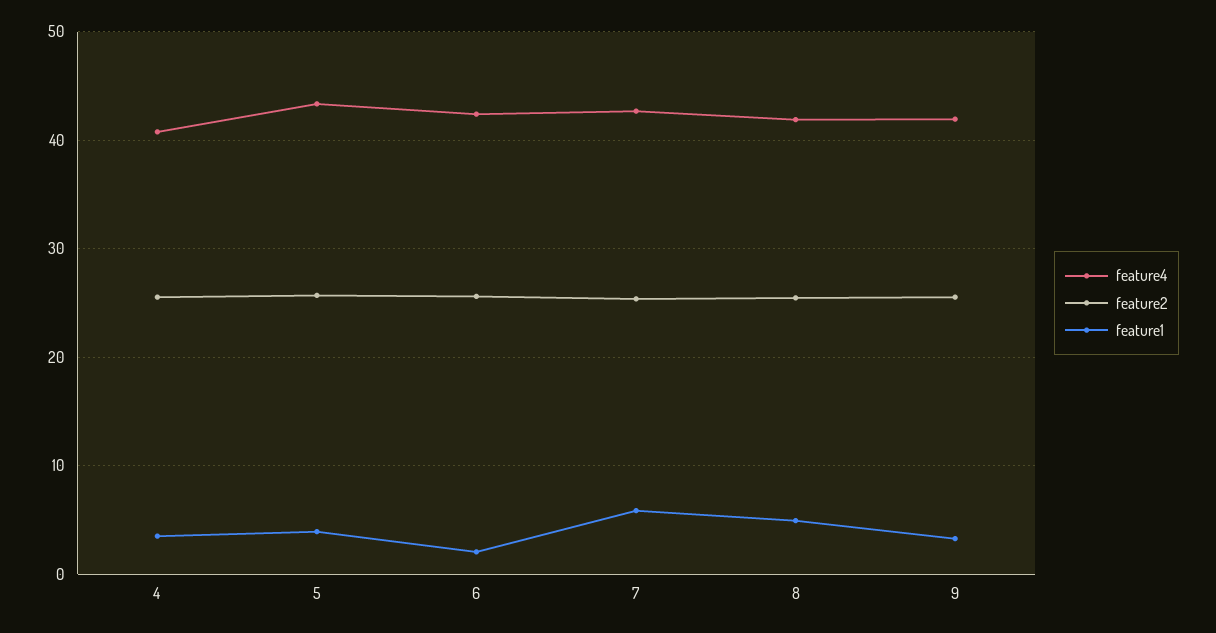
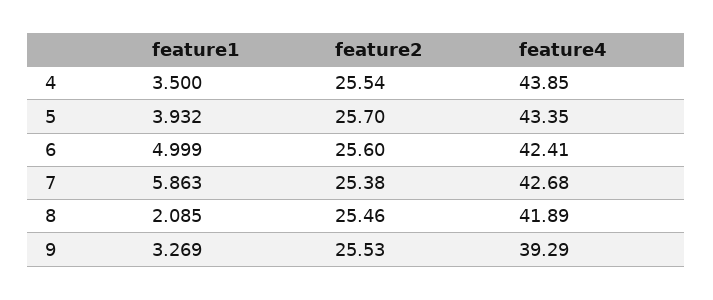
  {
    "feature4": {
-     "4": 41,
+     "4": 43.85,
      "5": 43.35,
      "6": 42.41,
      "7": 42.68,
      "8": 41.89,
-     "9": 42
+     "9": 39.29
    },
    "feature2": {
      "4": 25.54,
      "5": 25.7,
      "6": 25.6,
      "7": 25.38,
      "8": 25.46,
      "9": 25.53
    },
    "feature1": {
      "4": 3.5,
      "5": 3.932,
-     "6": 2,
+     "6": 4.999,
      "7": 5.863,
-     "8": 5,
+     "8": 2.085,
      "9": 3.269
    }
  }

